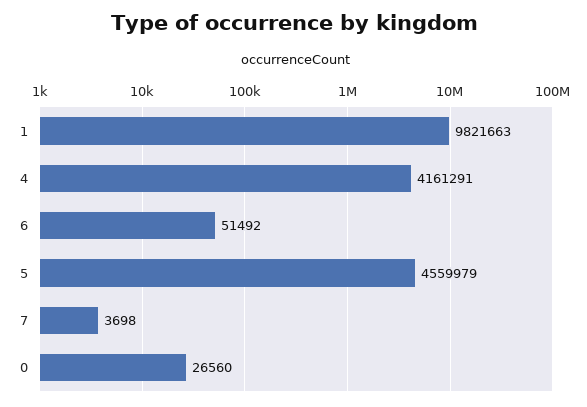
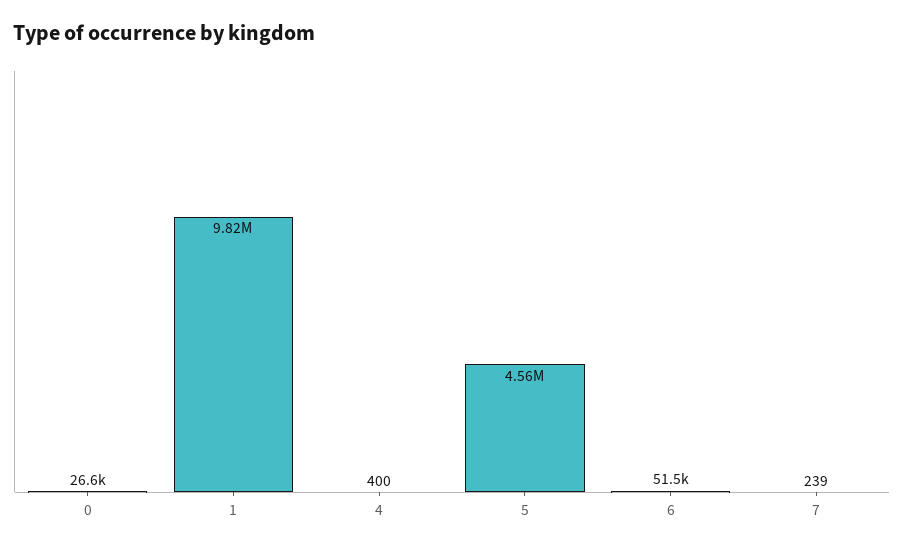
  {
    "1": 9821663,
-   "4": 4161291,
+   "4": 400,
    "6": 51492,
    "5": 4559979,
-   "7": 3698,
+   "7": 239,
    "0": 26560
  }

